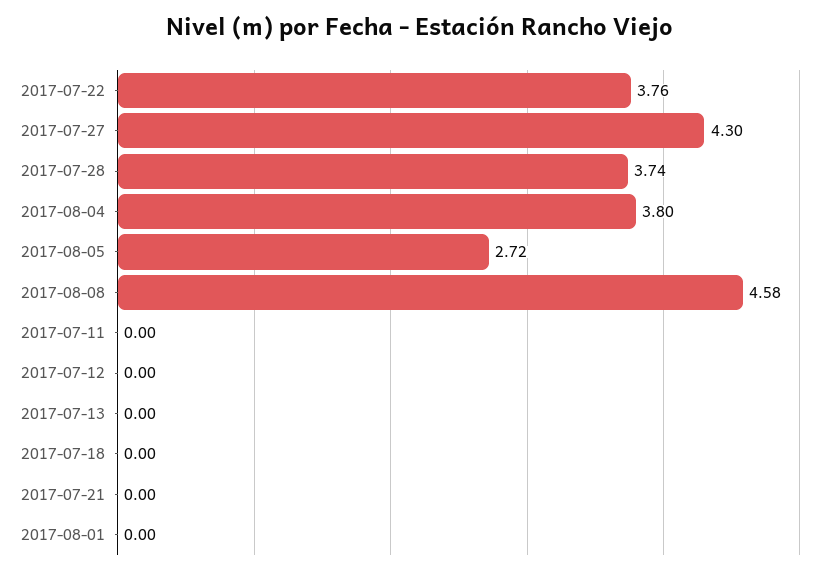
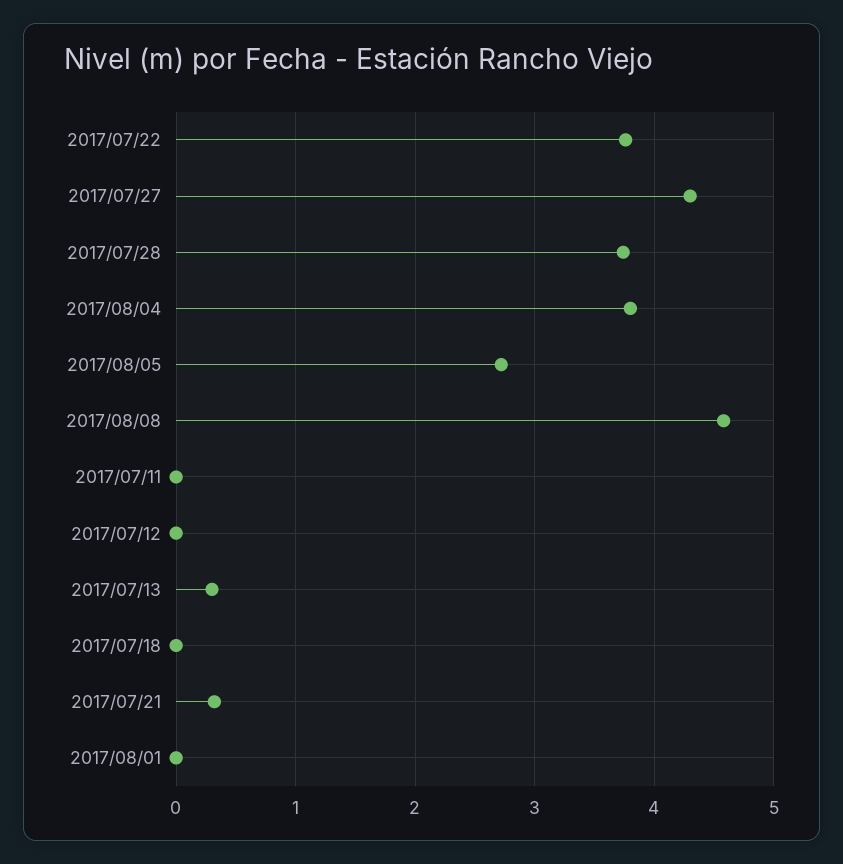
  {
    "2017-07-22": 3.76,
    "2017-07-27": 4.3,
    "2017-07-28": 3.74,
    "2017-08-04": 3.8,
    "2017-08-05": 2.72,
    "2017-08-08": 4.58,
    "2017-07-11": 0,
    "2017-07-12": 0,
-   "2017-07-13": 0,
+   "2017-07-13": 0.3,
    "2017-07-18": 0,
-   "2017-07-21": 0,
+   "2017-07-21": 0.3,
    "2017-08-01": 0
  }

